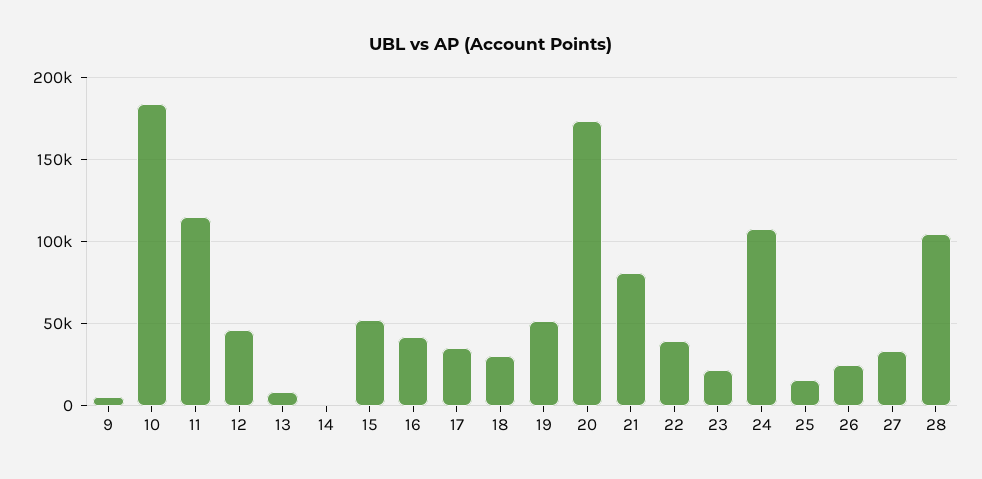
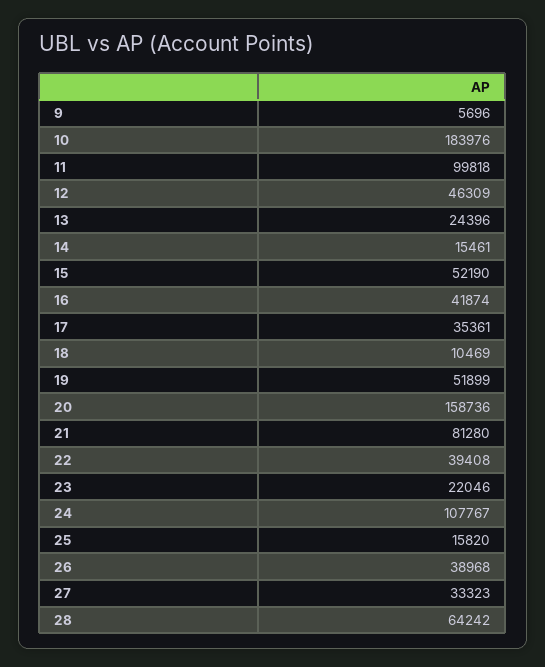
  {
    "9": 5696,
    "10": 183976,
-   "11": 115000,
+   "11": 99818,
    "12": 46309,
-   "13": 10000,
+   "13": 24396,
-   "14": 0,
+   "14": 15461,
    "15": 52190,
    "16": 41874,
    "17": 35361,
-   "18": 30000,
+   "18": 10469,
    "19": 51899,
-   "20": 175000,
+   "20": 158736,
    "21": 81280,
    "22": 39408,
    "23": 22046,
    "24": 107767,
    "25": 15820,
-   "26": 25000,
+   "26": 38968,
    "27": 33323,
-   "28": 105000
+   "28": 64242
  }

